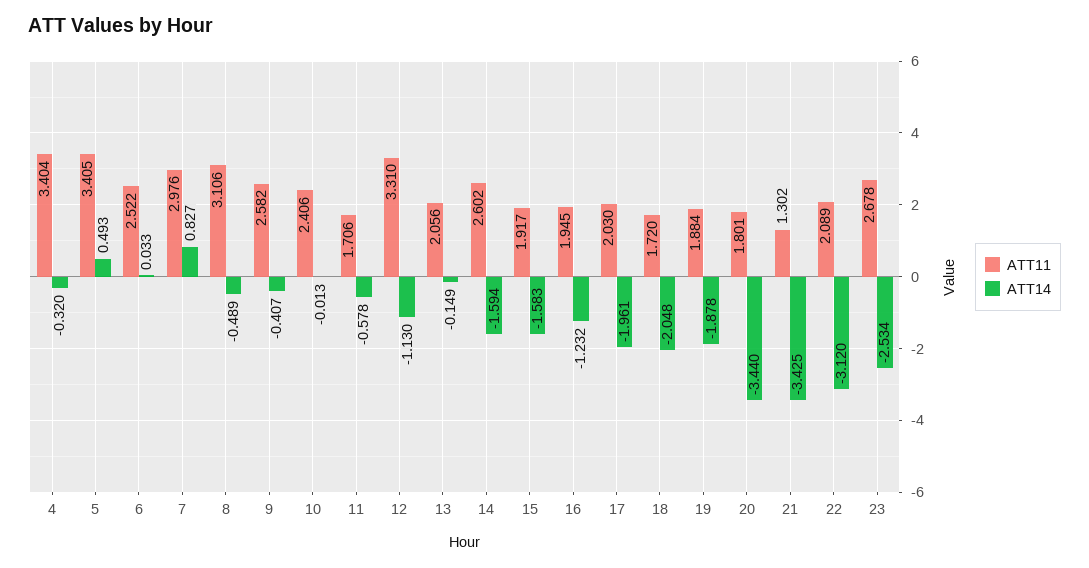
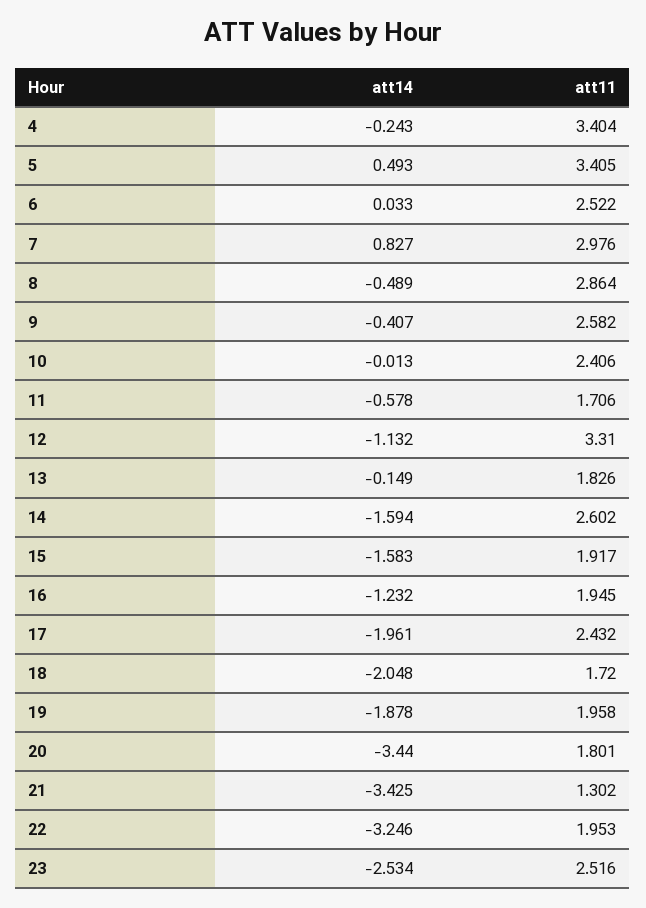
  {
    "ATT11": {
      "4": 3.404,
      "5": 3.405,
      "6": 2.522,
      "7": 2.976,
-     "8": 3.106,
+     "8": 2.864,
      "9": 2.582,
      "10": 2.406,
      "11": 1.706,
      "12": 3.31,
-     "13": 2.056,
+     "13": 1.826,
      "14": 2.602,
      "15": 1.917,
      "16": 1.945,
-     "17": 2.03,
+     "17": 2.432,
      "18": 1.72,
-     "19": 1.884,
+     "19": 1.958,
      "20": 1.801,
      "21": 1.302,
-     "22": 2.089,
+     "22": 1.953,
-     "23": 2.678
+     "23": 2.516
    },
    "ATT14": {
-     "4": -0.32,
+     "4": -0.243,
      "5": 0.493,
      "6": 0.033,
      "7": 0.827,
      "8": -0.489,
      "9": -0.407,
      "10": -0.013,
      "11": -0.578,
-     "12": -1.13,
+     "12": -1.132,
      "13": -0.149,
      "14": -1.594,
      "15": -1.583,
      "16": -1.232,
      "17": -1.961,
      "18": -2.048,
      "19": -1.878,
      "20": -3.44,
      "21": -3.425,
-     "22": -3.12,
+     "22": -3.246,
      "23": -2.534
    }
  }

